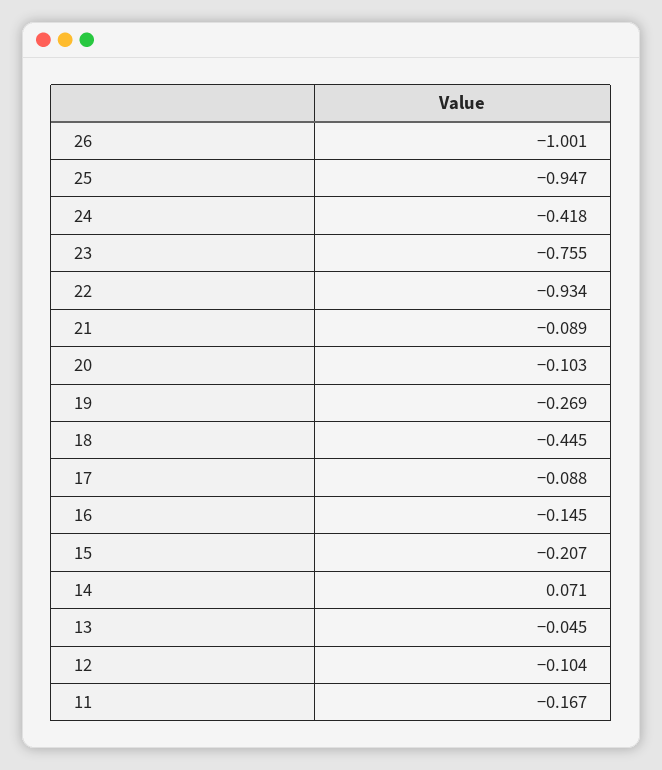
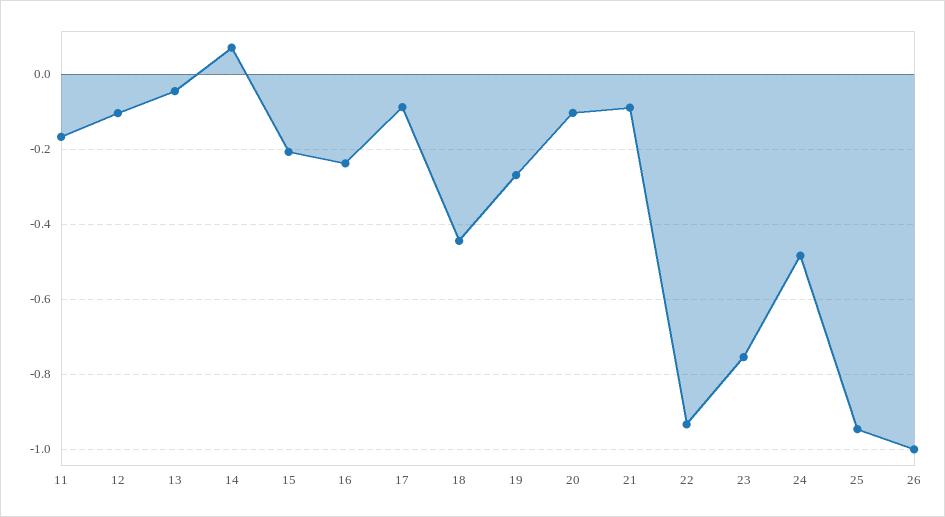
  {
    "26": -1.001,
    "25": -0.947,
-   "24": -0.418,
+   "24": -0.48,
    "23": -0.755,
    "22": -0.934,
    "21": -0.089,
    "20": -0.103,
    "19": -0.269,
    "18": -0.445,
    "17": -0.088,
-   "16": -0.145,
+   "16": -0.24,
    "15": -0.207,
    "14": 0.071,
    "13": -0.045,
    "12": -0.104,
    "11": -0.167
  }

